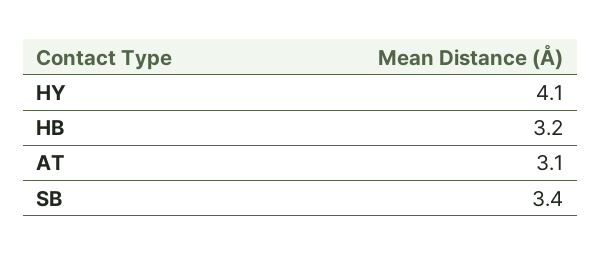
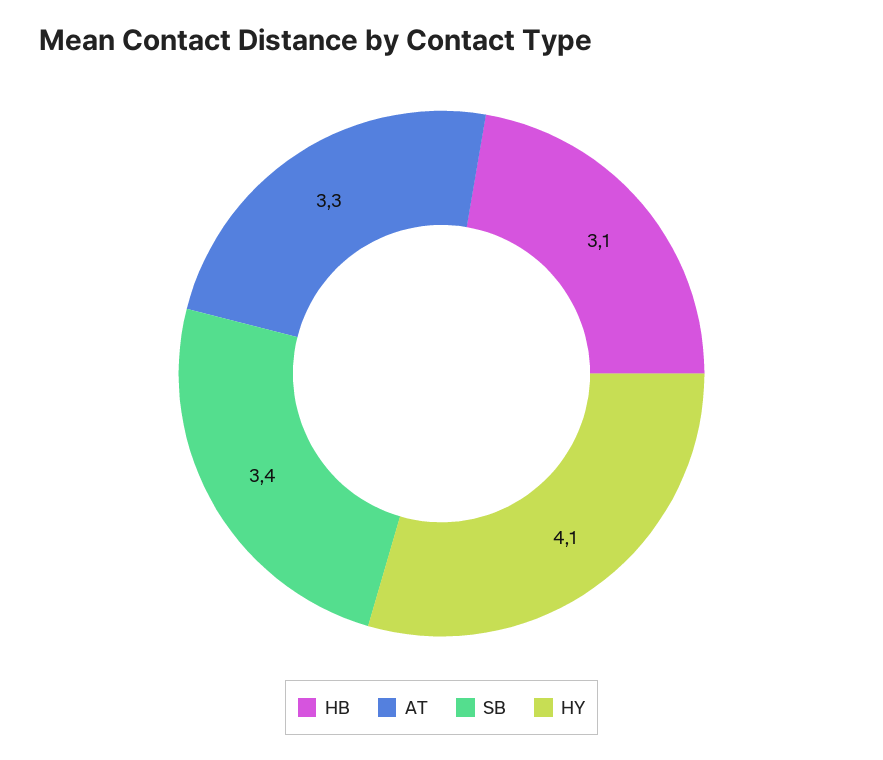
  {
    "HY": 4.1,
-   "HB": 3.2,
+   "HB": 3.1,
-   "AT": 3.1,
+   "AT": 3.3,
    "SB": 3.4
  }

